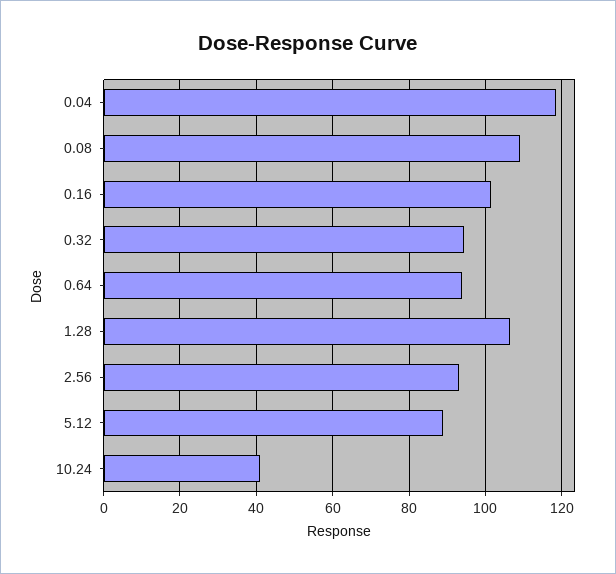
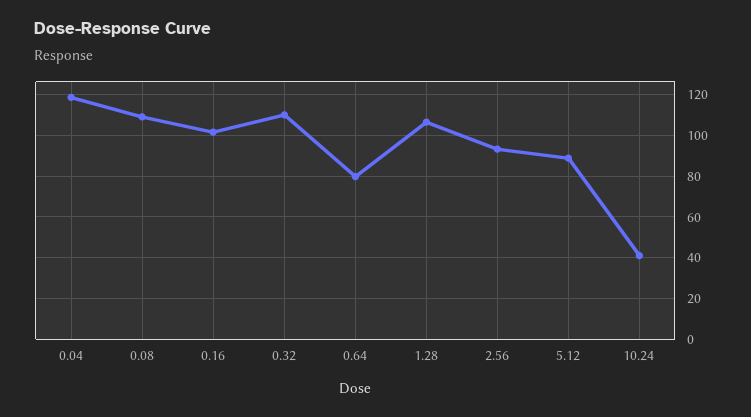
  {
    "0.04": 118,
    "0.08": 110,
    "0.16": 102,
-   "0.32": 94,
+   "0.32": 110,
-   "0.64": 94,
+   "0.64": 80,
    "1.28": 106,
    "2.56": 94,
    "5.12": 88,
    "10.24": 40
  }

